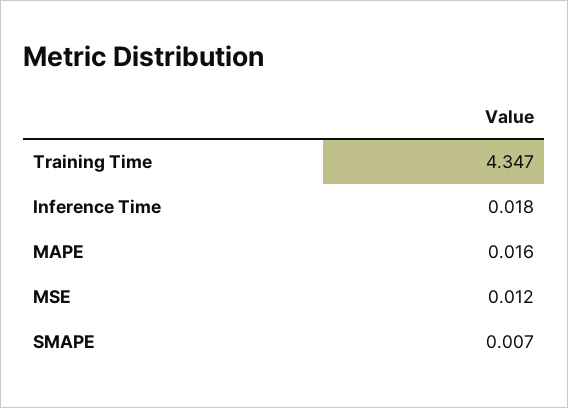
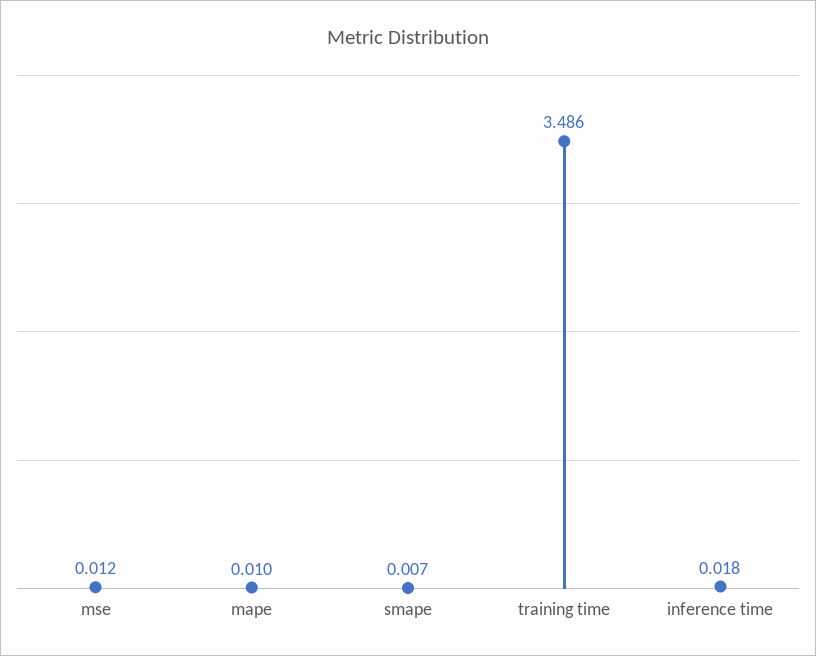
  {
-   "Training Time": 4.347,
+   "Training Time": 3.486,
    "Inference Time": 0.018,
-   "MAPE": 0.016,
+   "MAPE": 0.01,
    "MSE": 0.012,
    "SMAPE": 0.007
  }

